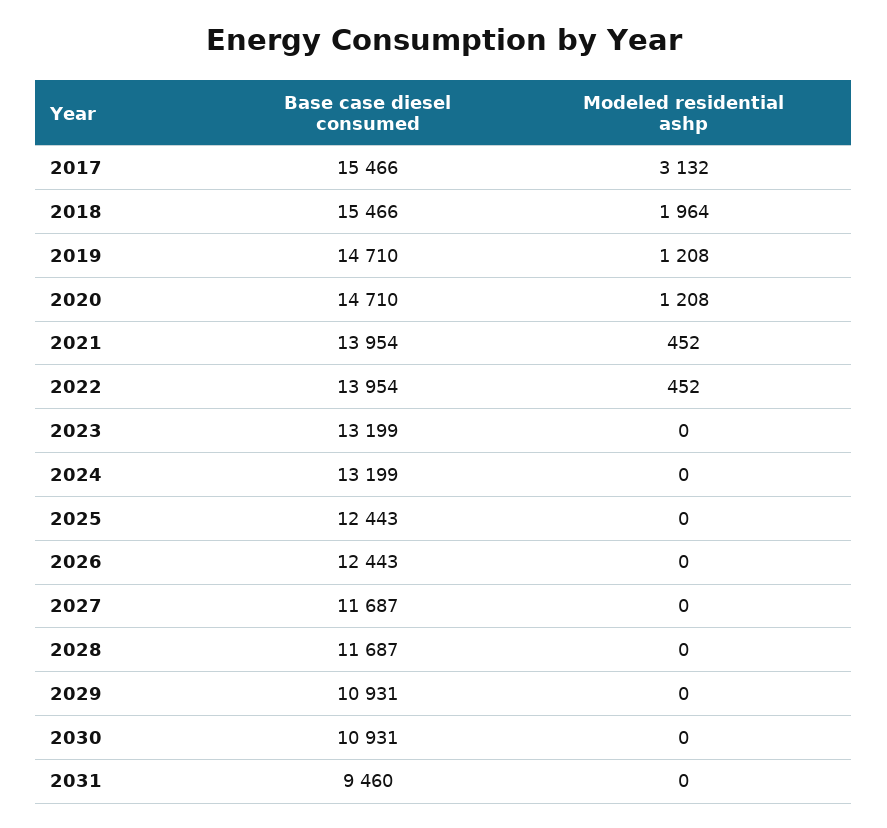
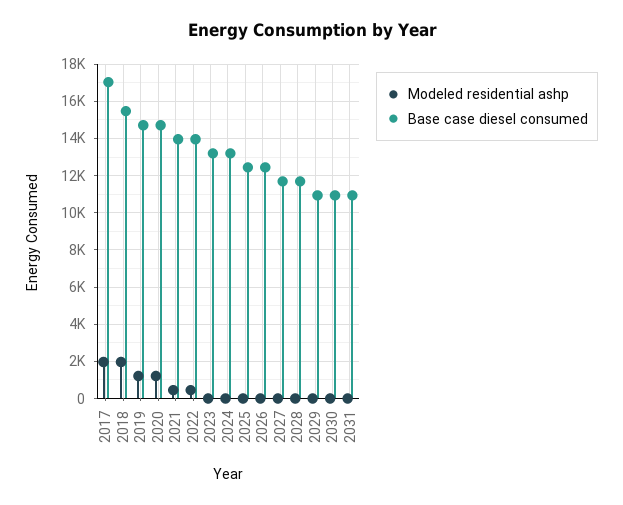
  {
    "Base case diesel consumed": {
-     "2017": 15466,
+     "2017": 17000,
      "2018": 15466,
      "2019": 14710,
      "2020": 14710,
      "2021": 13954,
      "2022": 13954,
      "2023": 13199,
      "2024": 13199,
      "2025": 12443,
      "2026": 12443,
      "2027": 11687,
      "2028": 11687,
      "2029": 10931,
      "2030": 10931,
-     "2031": 9460
+     "2031": 11000
    },
    "Modeled residential ashp": {
-     "2017": 3132,
+     "2017": 2000,
      "2018": 1964,
      "2019": 1208,
      "2020": 1208,
      "2021": 452,
      "2022": 452,
      "2023": 0,
      "2024": 0,
      "2025": 0,
      "2026": 0,
      "2027": 0,
      "2028": 0,
      "2029": 0,
      "2030": 0,
      "2031": 0
    }
  }

